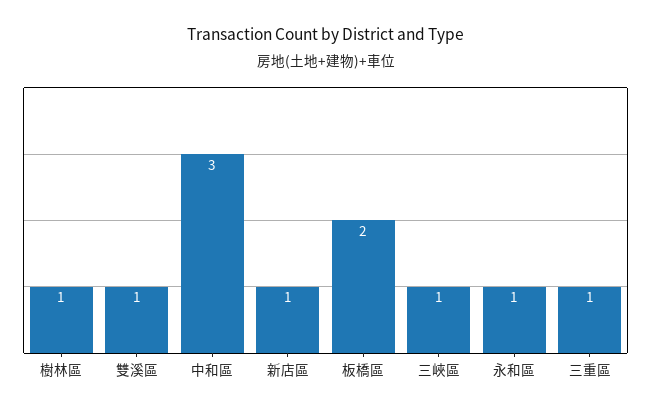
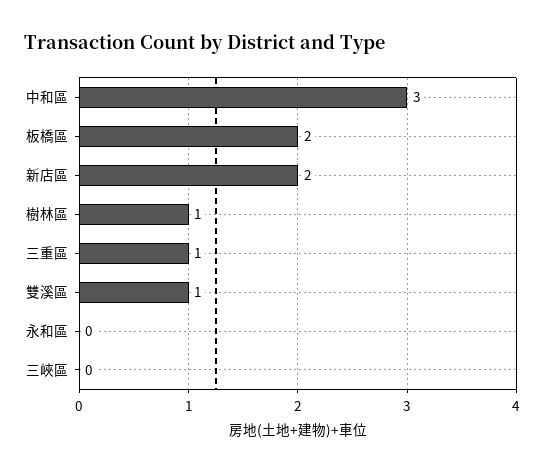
  {
    "樹林區": 1,
    "雙溪區": 1,
    "中和區": 3,
-   "新店區": 1,
+   "新店區": 2,
    "板橋區": 2,
-   "三峽區": 1,
+   "三峽區": 0,
-   "永和區": 1,
+   "永和區": 0,
    "三重區": 1
  }

